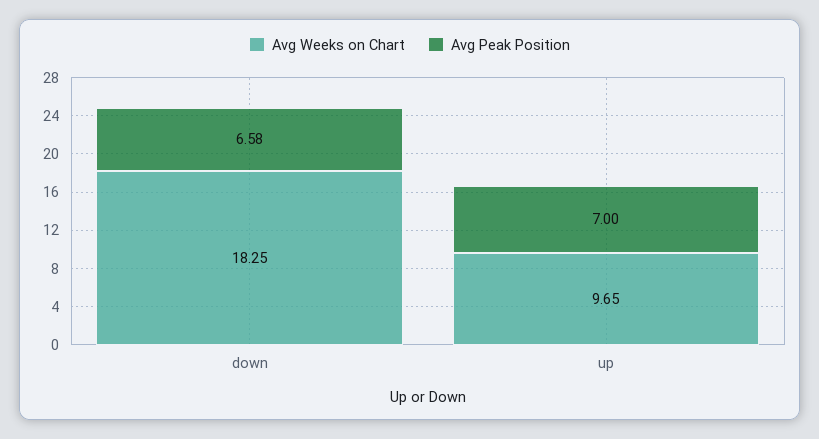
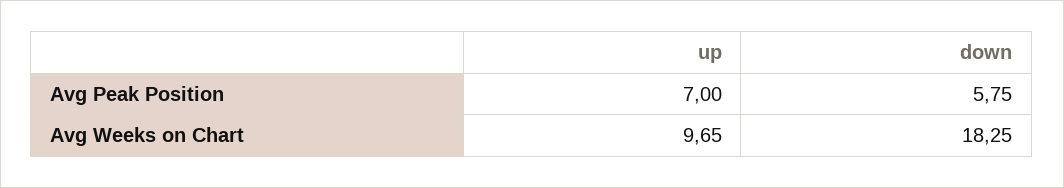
  {
    "Avg Weeks on Chart": {
      "down": 18.25,
      "up": 9.65
    },
    "Avg Peak Position": {
-     "down": 6.58,
+     "down": 5.75,
      "up": 7
    }
  }

